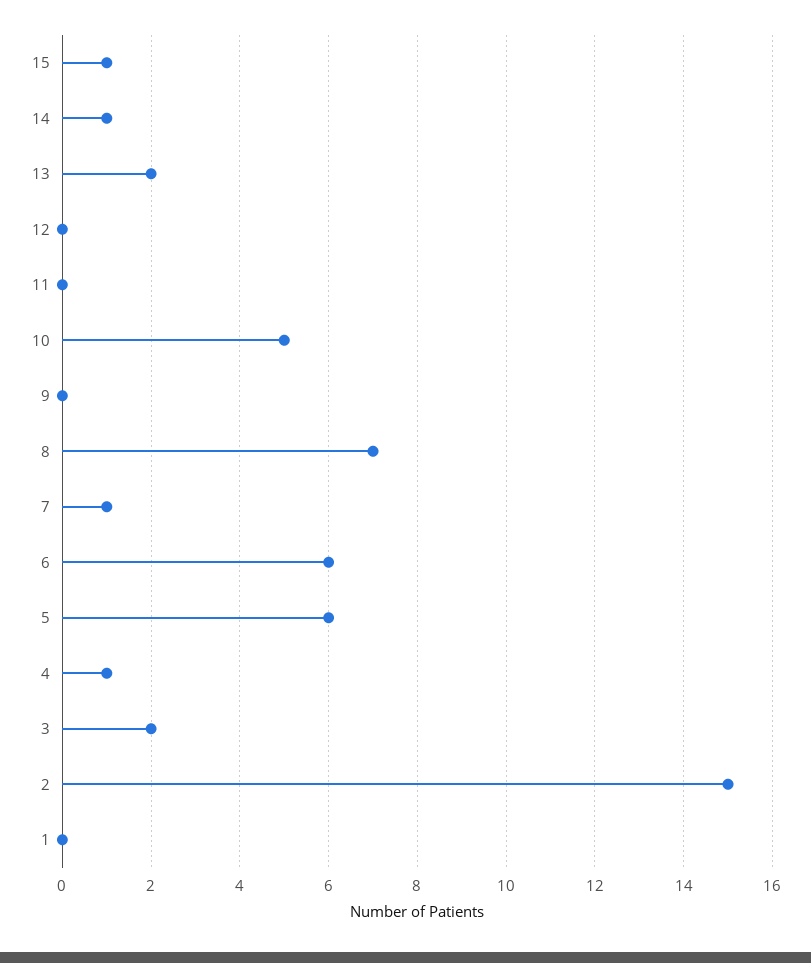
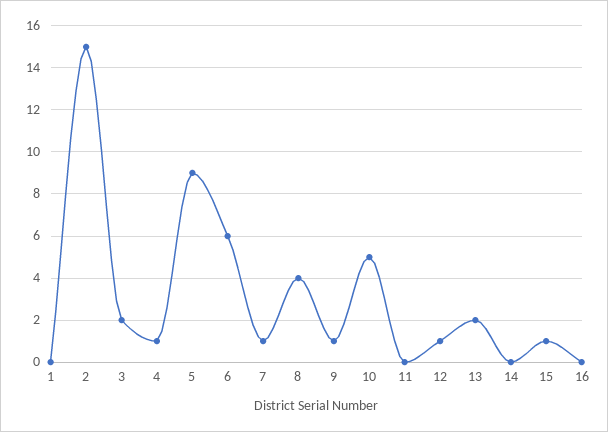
  {
    "15": 1,
-   "14": 1,
+   "14": 0,
    "13": 2,
-   "12": 0,
+   "12": 1,
    "11": 0,
    "10": 5,
-   "9": 0,
+   "9": 1,
-   "8": 7,
+   "8": 4,
    "7": 1,
    "6": 6,
-   "5": 6,
+   "5": 9,
    "4": 1,
    "3": 2,
    "2": 15,
-   "1": 0
+   "1": 0,
+   "16": 0
  }

